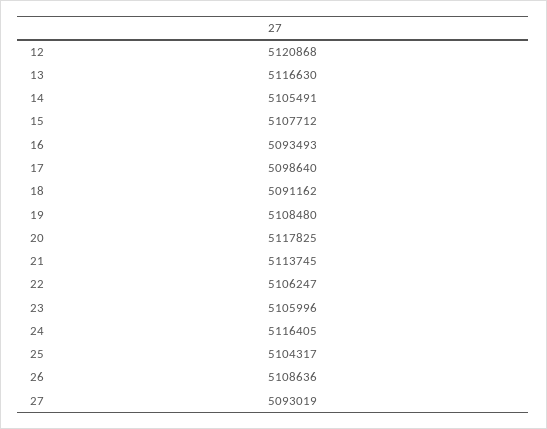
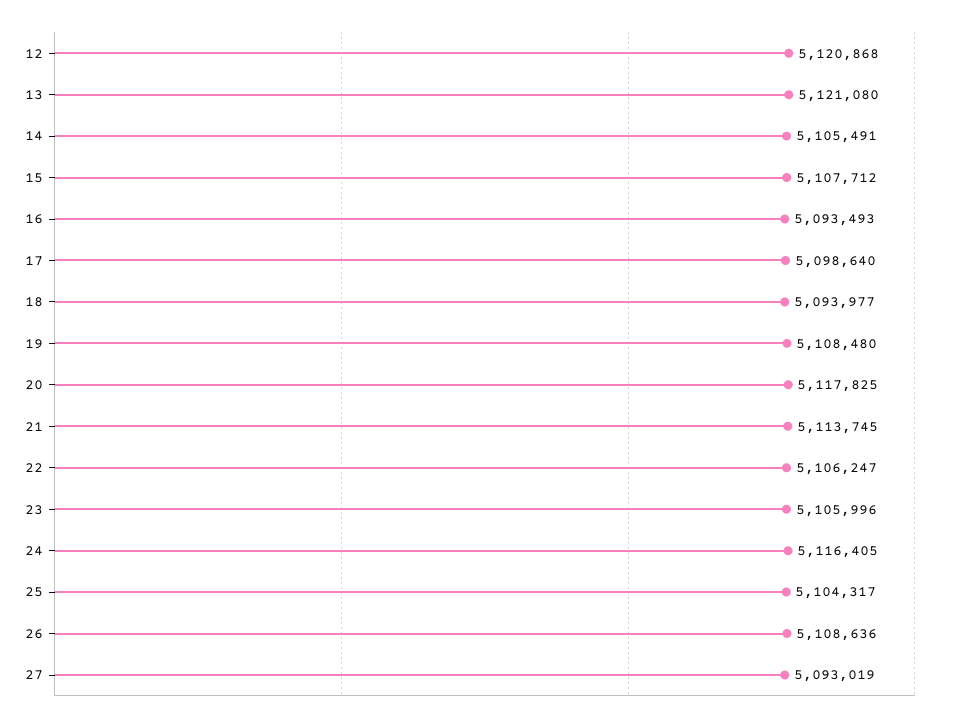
  {
    "12": 5120868,
-   "13": 5116630,
+   "13": 5121080,
    "14": 5105491,
    "15": 5107712,
    "16": 5093493,
    "17": 5098640,
-   "18": 5091162,
+   "18": 5093977,
    "19": 5108480,
    "20": 5117825,
    "21": 5113745,
    "22": 5106247,
    "23": 5105996,
    "24": 5116405,
    "25": 5104317,
    "26": 5108636,
    "27": 5093019
  }

